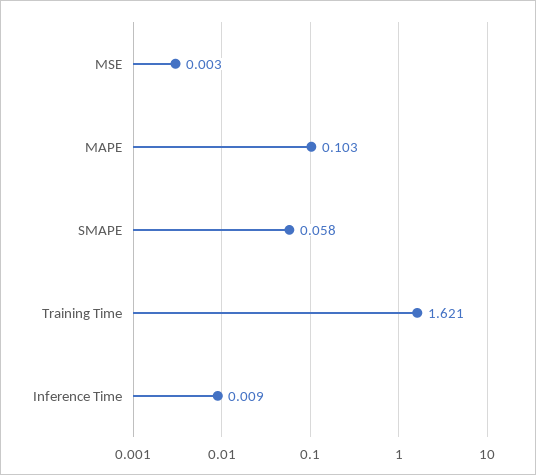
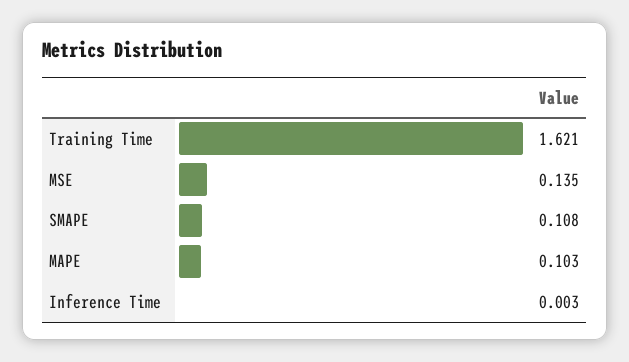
  {
-   "MSE": 0.003,
+   "MSE": 0.135,
    "MAPE": 0.103,
-   "SMAPE": 0.058,
+   "SMAPE": 0.108,
    "Training Time": 1.621,
-   "Inference Time": 0.009
+   "Inference Time": 0.003
  }

